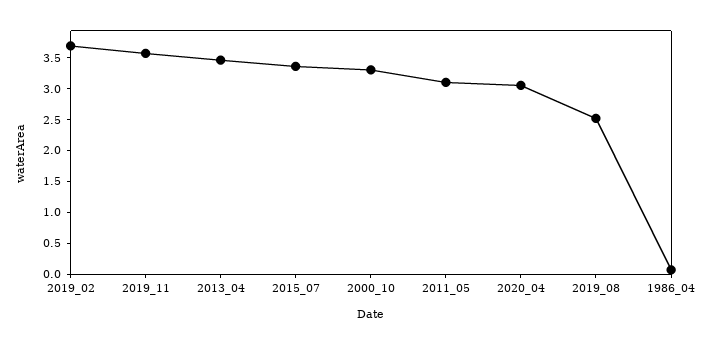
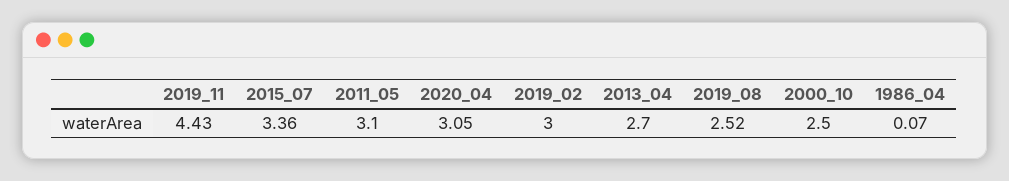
  {
-   "2019_02": 3.75,
+   "2019_02": 3,
-   "2019_11": 3.5,
+   "2019_11": 4.43,
-   "2013_04": 3.5,
+   "2013_04": 2.7,
    "2015_07": 3.36,
-   "2000_10": 3.25,
+   "2000_10": 2.5,
    "2011_05": 3.1,
    "2020_04": 3.05,
    "2019_08": 2.52,
    "1986_04": 0.07
  }

